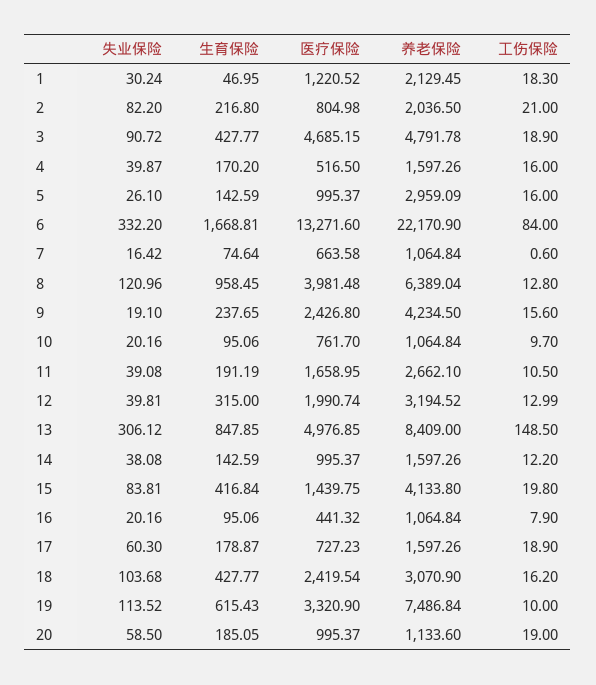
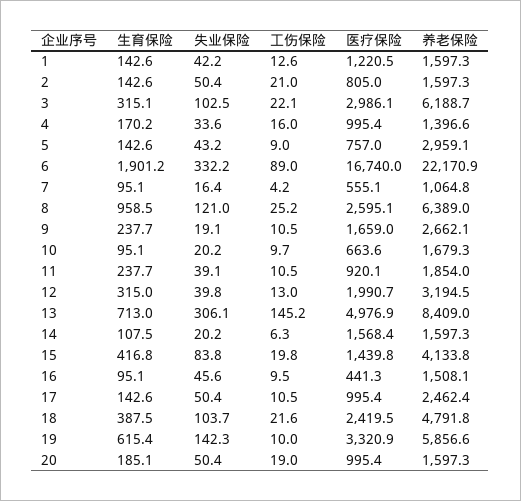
  {
    "失业保险": {
-     "1": 30.24,
+     "1": 42.2,
-     "2": 82.2,
+     "2": 50.4,
-     "3": 90.72,
+     "3": 102.5,
-     "4": 39.87,
+     "4": 33.6,
-     "5": 26.1,
+     "5": 43.2,
      "6": 332.2,
      "7": 16.42,
      "8": 120.96,
      "9": 19.1,
      "10": 20.16,
      "11": 39.08,
      "12": 39.81,
      "13": 306.12,
-     "14": 38.08,
+     "14": 20.2,
      "15": 83.81,
-     "16": 20.16,
+     "16": 45.6,
-     "17": 60.3,
+     "17": 50.4,
      "18": 103.68,
-     "19": 113.52,
+     "19": 142.3,
-     "20": 58.5
+     "20": 50.4
    },
    "生育保险": {
-     "1": 46.95,
+     "1": 142.6,
-     "2": 216.8,
+     "2": 142.6,
-     "3": 427.77,
+     "3": 315.1,
      "4": 170.2,
      "5": 142.59,
-     "6": 1668.81,
+     "6": 1901.2,
-     "7": 74.64,
+     "7": 95.1,
      "8": 958.45,
      "9": 237.65,
      "10": 95.06,
-     "11": 191.19,
+     "11": 237.7,
      "12": 315,
-     "13": 847.85,
+     "13": 713,
-     "14": 142.59,
+     "14": 107.5,
      "15": 416.84,
      "16": 95.06,
-     "17": 178.87,
+     "17": 142.6,
-     "18": 427.77,
+     "18": 387.5,
      "19": 615.43,
      "20": 185.05
    },
    "医疗保险": {
      "1": 1220.52,
      "2": 804.98,
-     "3": 4685.15,
+     "3": 2986.1,
-     "4": 516.5,
+     "4": 995.4,
-     "5": 995.37,
+     "5": 757,
-     "6": 13271.6,
+     "6": 16740,
-     "7": 663.58,
+     "7": 555.1,
-     "8": 3981.48,
+     "8": 2595.1,
-     "9": 2426.8,
+     "9": 1659,
-     "10": 761.7,
+     "10": 663.6,
-     "11": 1658.95,
+     "11": 920.1,
      "12": 1990.74,
      "13": 4976.85,
-     "14": 995.37,
+     "14": 1568.4,
      "15": 1439.75,
      "16": 441.32,
-     "17": 727.23,
+     "17": 995.4,
      "18": 2419.54,
      "19": 3320.9,
      "20": 995.37
    },
    "养老保险": {
-     "1": 2129.45,
+     "1": 1597.3,
-     "2": 2036.5,
+     "2": 1597.3,
-     "3": 4791.78,
+     "3": 6188.7,
-     "4": 1597.26,
+     "4": 1396.6,
      "5": 2959.09,
      "6": 22170.9,
      "7": 1064.84,
      "8": 6389.04,
-     "9": 4234.5,
+     "9": 2662.1,
-     "10": 1064.84,
+     "10": 1679.3,
-     "11": 2662.1,
+     "11": 1854,
      "12": 3194.52,
      "13": 8409,
      "14": 1597.26,
      "15": 4133.8,
-     "16": 1064.84,
+     "16": 1508.1,
-     "17": 1597.26,
+     "17": 2462.4,
-     "18": 3070.9,
+     "18": 4791.8,
-     "19": 7486.84,
+     "19": 5856.6,
-     "20": 1133.6
+     "20": 1597.3
    },
    "工伤保险": {
-     "1": 18.3,
+     "1": 12.6,
      "2": 21,
-     "3": 18.9,
+     "3": 22.1,
      "4": 16,
-     "5": 16,
+     "5": 9,
-     "6": 84,
+     "6": 89,
-     "7": 0.6,
+     "7": 4.2,
-     "8": 12.8,
+     "8": 25.2,
-     "9": 15.6,
+     "9": 10.5,
      "10": 9.7,
      "11": 10.5,
      "12": 12.99,
-     "13": 148.5,
+     "13": 145.2,
-     "14": 12.2,
+     "14": 6.3,
      "15": 19.8,
-     "16": 7.9,
+     "16": 9.5,
-     "17": 18.9,
+     "17": 10.5,
-     "18": 16.2,
+     "18": 21.6,
      "19": 10,
      "20": 19
    }
  }

